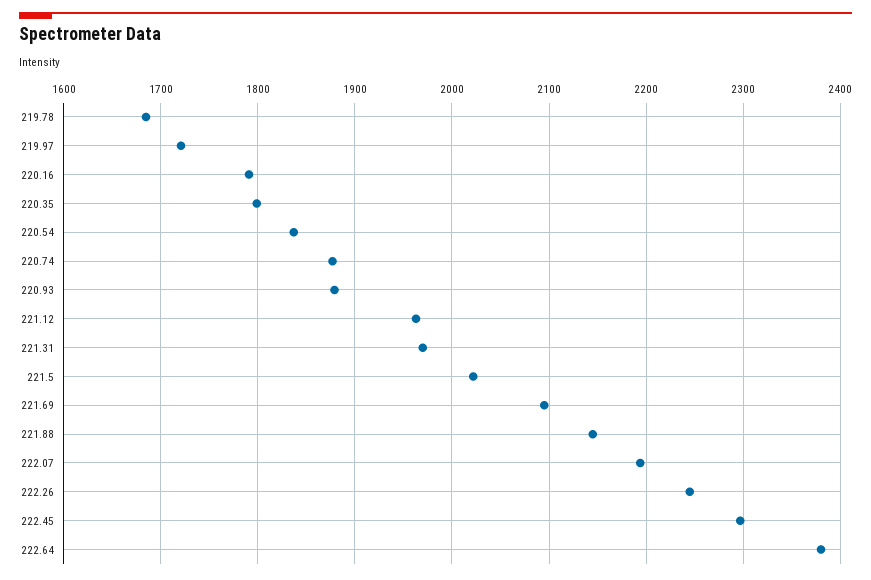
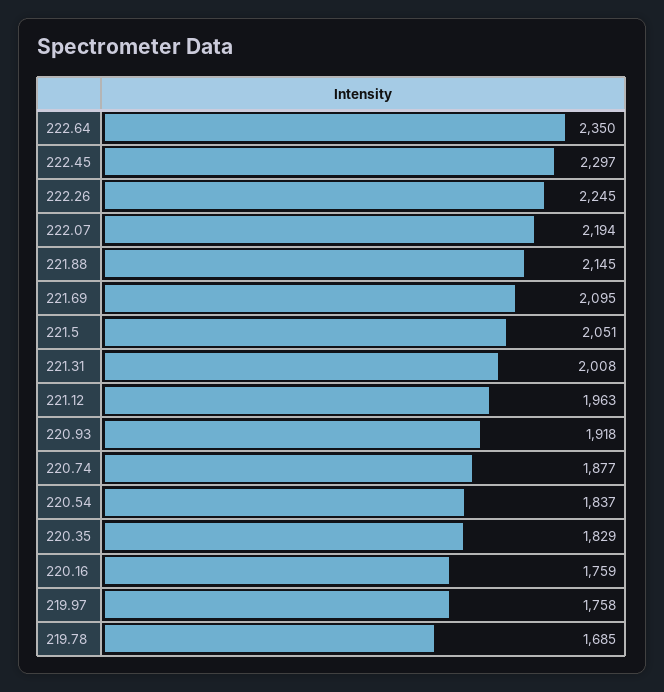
  {
    "219.78": 1685,
-   "219.97": 1720,
+   "219.97": 1758,
-   "220.16": 1790,
+   "220.16": 1759,
-   "220.35": 1800,
+   "220.35": 1829,
    "220.54": 1837,
    "220.74": 1877,
-   "220.93": 1880,
+   "220.93": 1918,
    "221.12": 1963,
-   "221.31": 1970,
+   "221.31": 2008,
-   "221.5": 2020,
+   "221.5": 2051,
    "221.69": 2095,
    "221.88": 2145,
    "222.07": 2194,
    "222.26": 2245,
    "222.45": 2297,
-   "222.64": 2380
+   "222.64": 2350
  }

